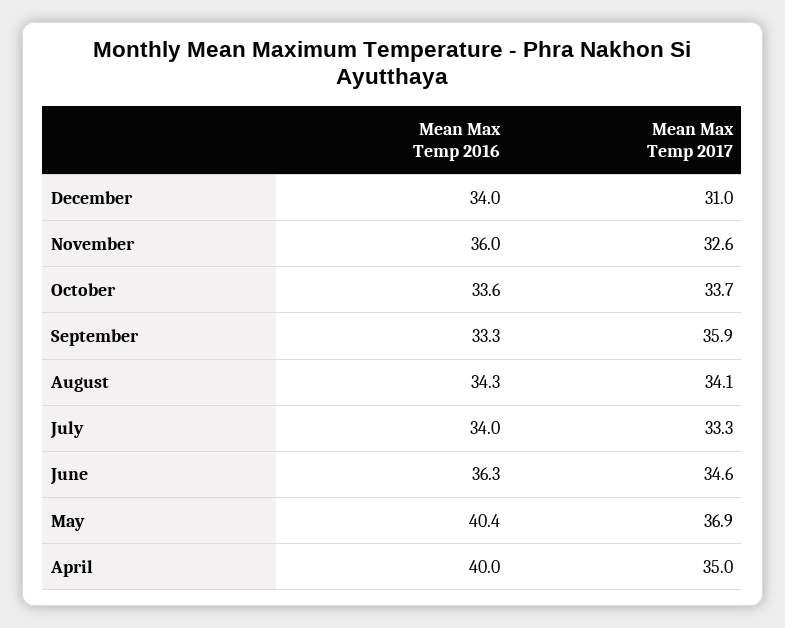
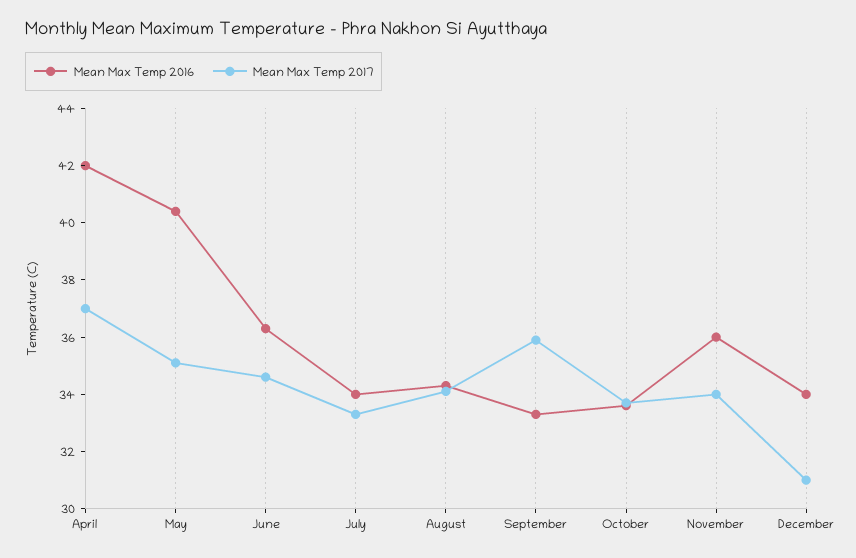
  {
    "Mean Max Temp 2016": {
      "December": 34,
      "November": 36,
      "October": 33.6,
      "September": 33.3,
      "August": 34.3,
      "July": 34,
      "June": 36.3,
      "May": 40.4,
-     "April": 40
+     "April": 42
    },
    "Mean Max Temp 2017": {
      "December": 31,
-     "November": 32.6,
+     "November": 34,
      "October": 33.7,
      "September": 35.9,
      "August": 34.1,
      "July": 33.3,
      "June": 34.6,
-     "May": 36.9,
+     "May": 35,
-     "April": 35
+     "April": 37
    }
  }

